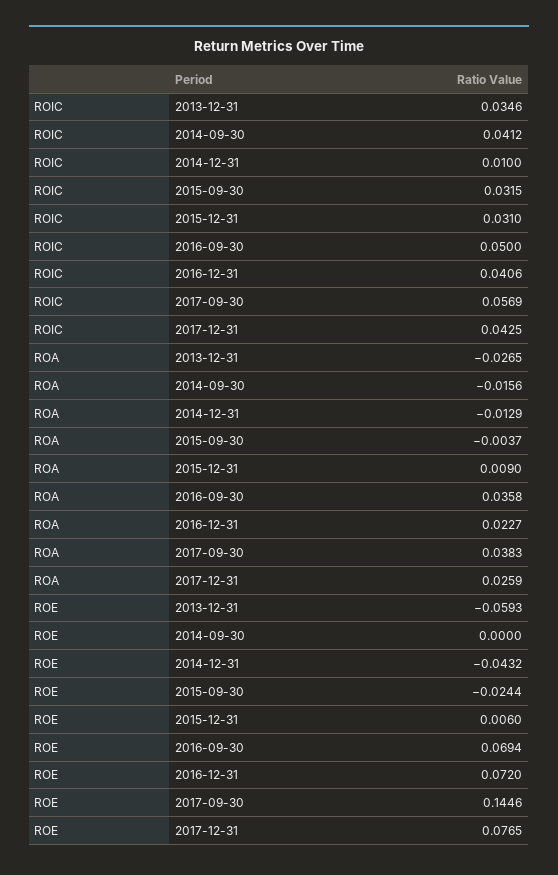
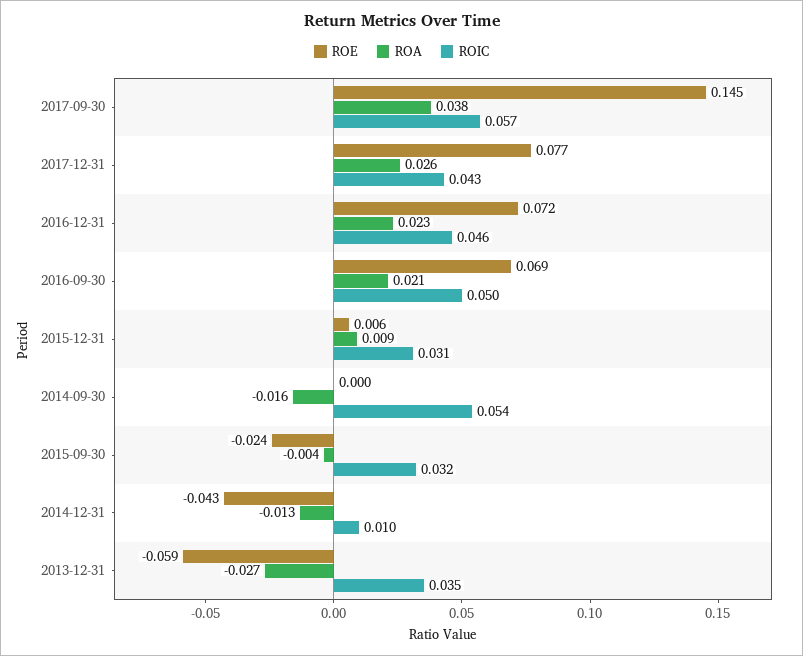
  {
    "ROIC": {
      "2013-12-31": 0.0346,
-     "2014-09-30": 0.0412,
+     "2014-09-30": 0.054,
      "2014-12-31": 0.01,
      "2015-09-30": 0.0315,
      "2015-12-31": 0.031,
      "2016-09-30": 0.05,
-     "2016-12-31": 0.0406,
+     "2016-12-31": 0.046,
      "2017-09-30": 0.0569,
      "2017-12-31": 0.0425
    },
    "ROA": {
      "2013-12-31": -0.0265,
      "2014-09-30": -0.0156,
      "2014-12-31": -0.0129,
      "2015-09-30": -0.0037,
      "2015-12-31": 0.009,
-     "2016-09-30": 0.0358,
+     "2016-09-30": 0.021,
      "2016-12-31": 0.0227,
      "2017-09-30": 0.0383,
      "2017-12-31": 0.0259
    },
    "ROE": {
      "2013-12-31": -0.0593,
      "2014-09-30": 0,
      "2014-12-31": -0.0432,
      "2015-09-30": -0.0244,
      "2015-12-31": 0.006,
      "2016-09-30": 0.0694,
      "2016-12-31": 0.072,
      "2017-09-30": 0.1446,
      "2017-12-31": 0.0765
    }
  }

